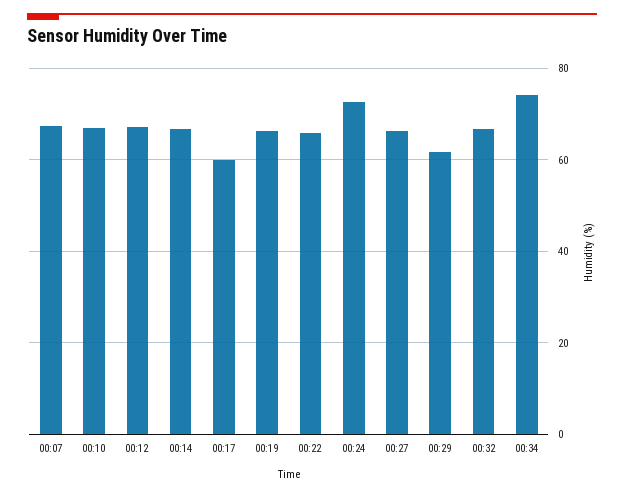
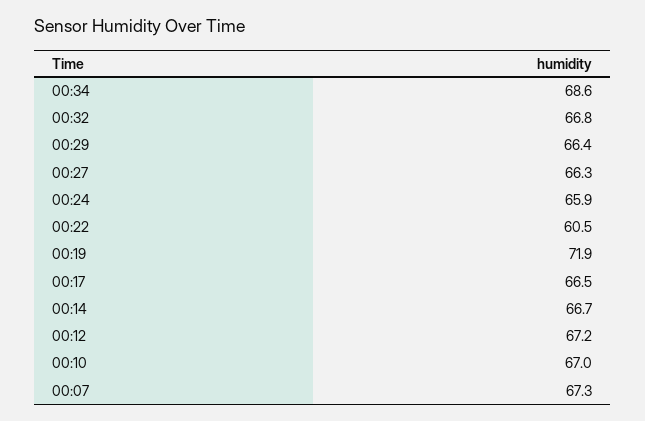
  {
    "00:07": 67.3,
    "00:10": 67,
    "00:12": 67.2,
    "00:14": 66.7,
-   "00:17": 60,
+   "00:17": 66.5,
-   "00:19": 66,
+   "00:19": 71.9,
-   "00:22": 66,
+   "00:22": 60.5,
-   "00:24": 72,
+   "00:24": 65.9,
    "00:27": 66.3,
-   "00:29": 62,
+   "00:29": 66.4,
    "00:32": 66.8,
-   "00:34": 74
+   "00:34": 68.6
  }

